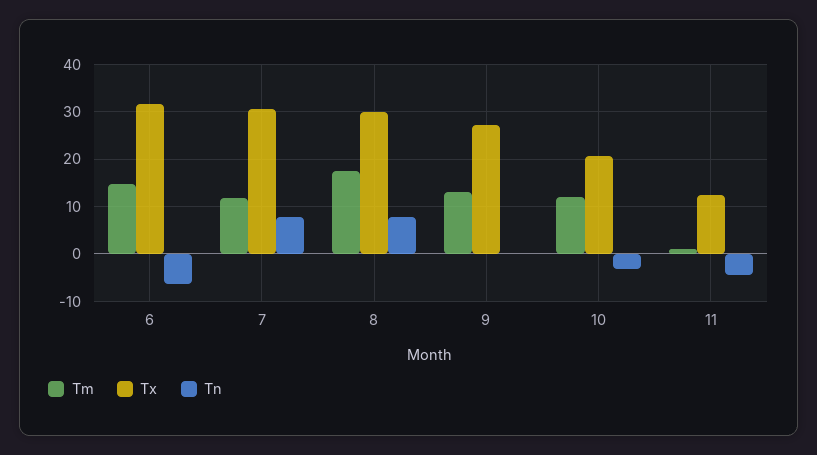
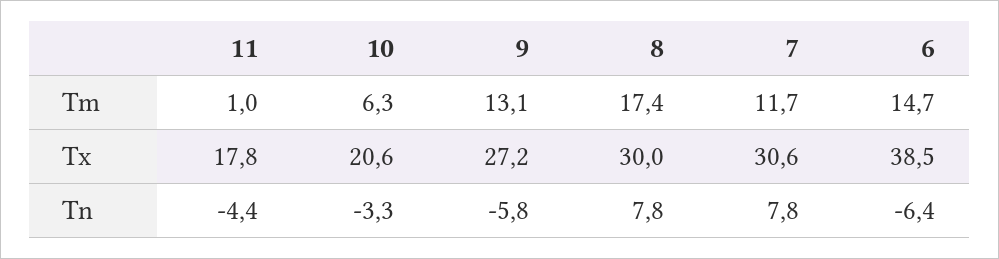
  {
    "Tm": {
      "6": 14.7,
      "7": 11.7,
      "8": 17.4,
      "9": 13.1,
-     "10": 12,
+     "10": 6.3,
      "11": 1
    },
    "Tx": {
-     "6": 32,
+     "6": 38.5,
      "7": 30.6,
      "8": 30,
      "9": 27.2,
      "10": 20.6,
-     "11": 12
+     "11": 17.8
    },
    "Tn": {
      "6": -6.4,
      "7": 7.8,
      "8": 7.8,
-     "9": 0,
+     "9": -5.8,
      "10": -3.3,
      "11": -4.4
    }
  }

